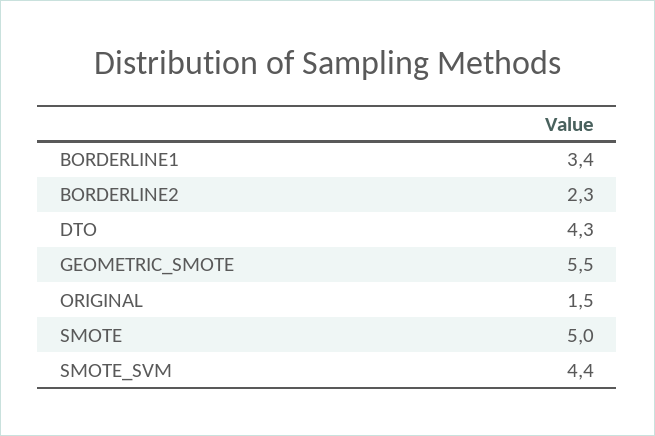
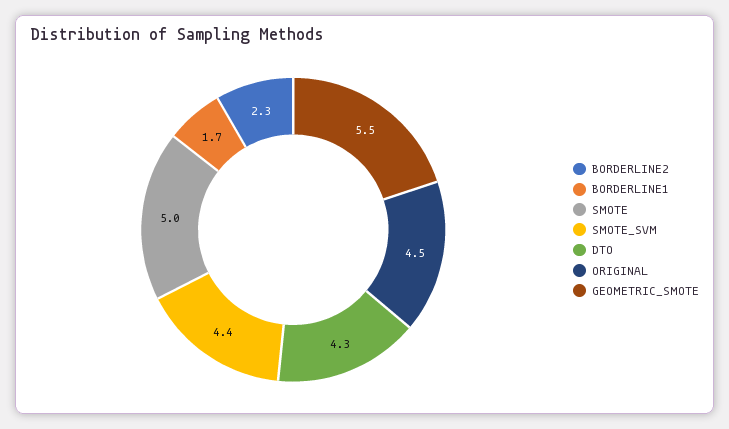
  {
-   "BORDERLINE1": 3.4,
+   "BORDERLINE1": 1.7,
    "BORDERLINE2": 2.3,
    "DTO": 4.3,
    "GEOMETRIC_SMOTE": 5.5,
-   "ORIGINAL": 1.5,
+   "ORIGINAL": 4.5,
    "SMOTE": 5,
    "SMOTE_SVM": 4.4
  }

